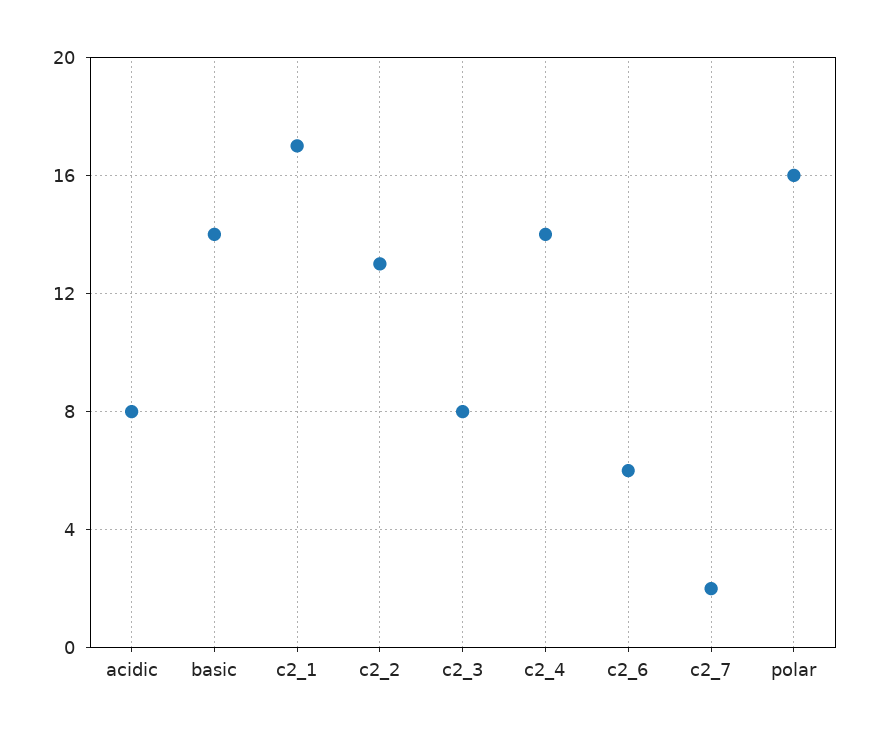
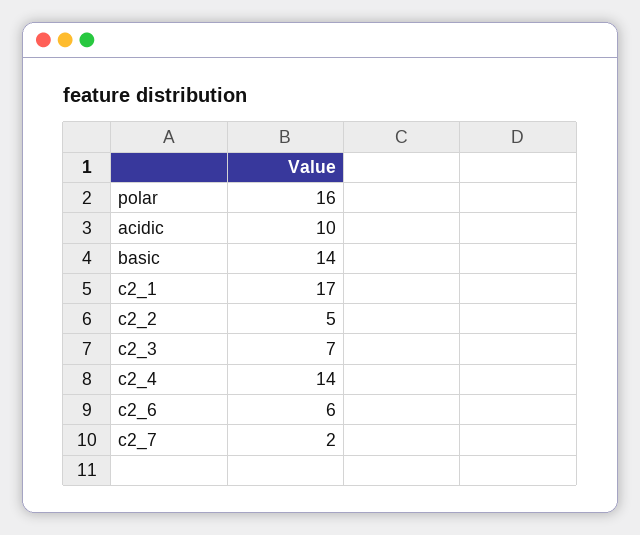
  {
-   "acidic": 8,
+   "acidic": 10,
    "basic": 14,
    "c2_1": 17,
-   "c2_2": 13,
+   "c2_2": 5,
-   "c2_3": 8,
+   "c2_3": 7,
    "c2_4": 14,
    "c2_6": 6,
    "c2_7": 2,
    "polar": 16
  }

